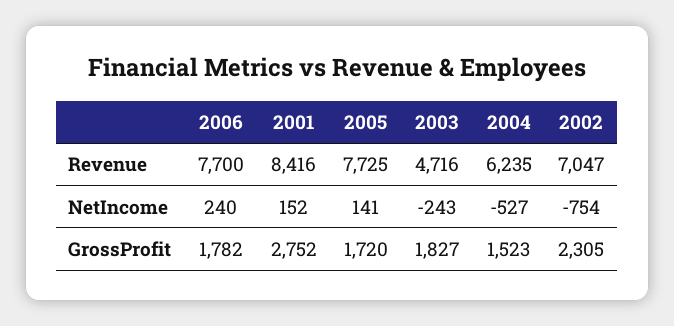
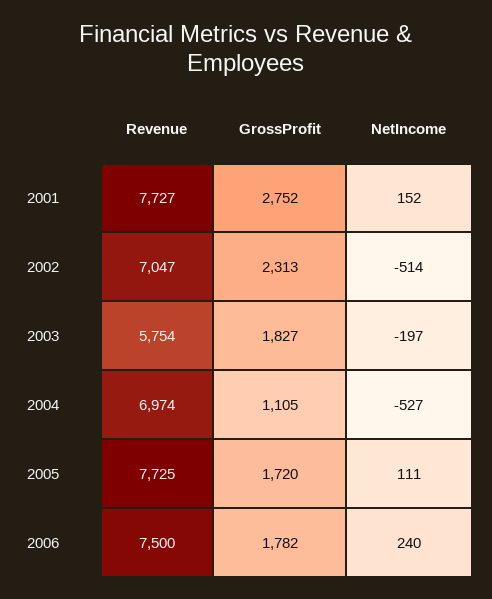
  {
    "2006": {
-     "Revenue": 7700,
+     "Revenue": 7500,
      "NetIncome": 240,
      "GrossProfit": 1782
    },
    "2001": {
-     "Revenue": 8416,
+     "Revenue": 7727,
      "NetIncome": 152,
      "GrossProfit": 2752
    },
    "2005": {
      "Revenue": 7725,
-     "NetIncome": 141,
+     "NetIncome": 111,
      "GrossProfit": 1720
    },
    "2003": {
-     "Revenue": 4716,
+     "Revenue": 5754,
-     "NetIncome": -243,
+     "NetIncome": -197,
      "GrossProfit": 1827
    },
    "2004": {
-     "Revenue": 6235,
+     "Revenue": 6974,
      "NetIncome": -527,
-     "GrossProfit": 1523
+     "GrossProfit": 1105
    },
    "2002": {
      "Revenue": 7047,
-     "NetIncome": -754,
+     "NetIncome": -514,
-     "GrossProfit": 2305
+     "GrossProfit": 2313
    }
  }

